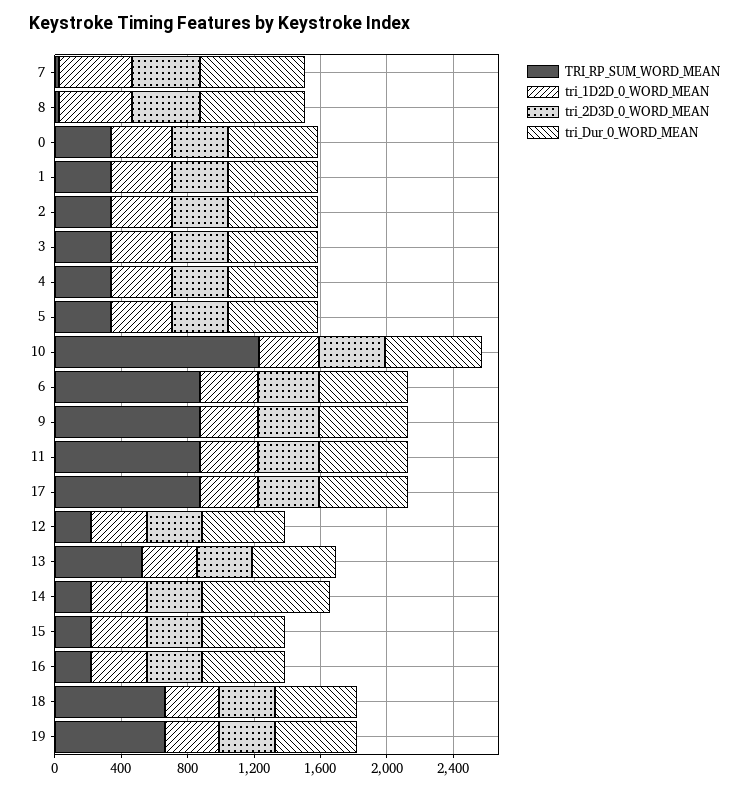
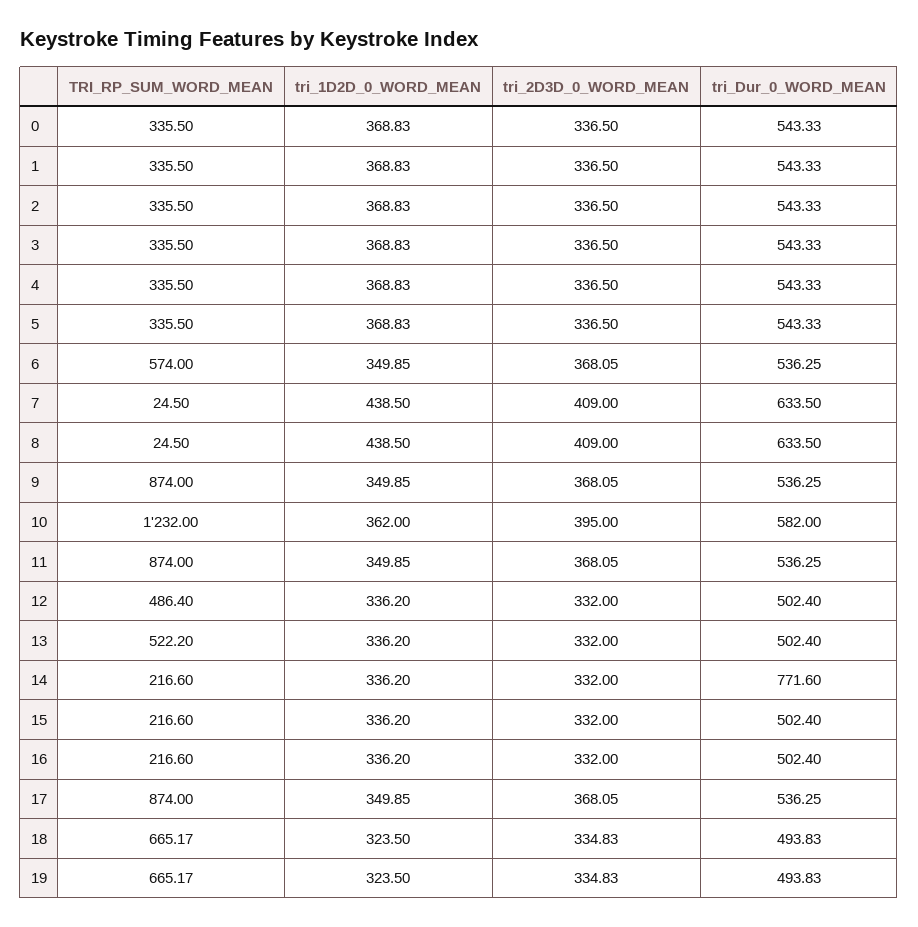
  {
    "TRI_RP_SUM_WORD_MEAN": {
      "7": 24.5,
      "8": 24.5,
      "0": 335.5,
      "1": 335.5,
      "2": 335.5,
      "3": 335.5,
      "4": 335.5,
      "5": 335.5,
      "10": 1232,
-     "6": 900,
+     "6": 574,
      "9": 874,
      "11": 874,
      "17": 874,
-     "12": 200,
+     "12": 486.4,
      "13": 522.2,
      "14": 216.6,
      "15": 216.6,
      "16": 216.6,
      "18": 665.17,
      "19": 665.17
    },
    "tri_1D2D_0_WORD_MEAN": {
      "7": 438.5,
      "8": 438.5,
      "0": 368.83,
      "1": 368.83,
      "2": 368.83,
      "3": 368.83,
      "4": 368.83,
      "5": 368.83,
      "10": 362,
      "6": 349.85,
      "9": 349.85,
      "11": 349.85,
      "17": 349.85,
      "12": 336.2,
      "13": 336.2,
      "14": 336.2,
      "15": 336.2,
      "16": 336.2,
      "18": 323.5,
      "19": 323.5
    },
    "tri_2D3D_0_WORD_MEAN": {
      "7": 409,
      "8": 409,
      "0": 336.5,
      "1": 336.5,
      "2": 336.5,
      "3": 336.5,
      "4": 336.5,
      "5": 336.5,
      "10": 395,
      "6": 368.05,
      "9": 368.05,
      "11": 368.05,
      "17": 368.05,
      "12": 332,
      "13": 332,
      "14": 332,
      "15": 332,
      "16": 332,
      "18": 334.83,
      "19": 334.83
    },
    "tri_Dur_0_WORD_MEAN": {
      "7": 633.5,
      "8": 633.5,
      "0": 543.33,
      "1": 543.33,
      "2": 543.33,
      "3": 543.33,
      "4": 543.33,
      "5": 543.33,
      "10": 582,
      "6": 536.25,
      "9": 536.25,
      "11": 536.25,
      "17": 536.25,
      "12": 502.4,
      "13": 502.4,
      "14": 771.6,
      "15": 502.4,
      "16": 502.4,
      "18": 493.83,
      "19": 493.83
    }
  }

